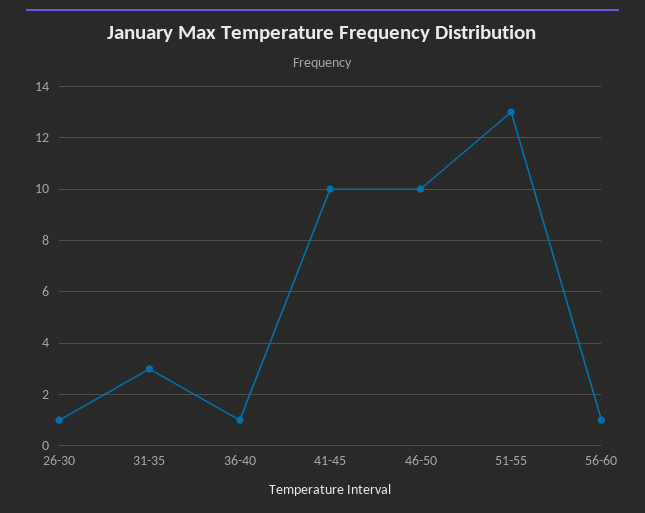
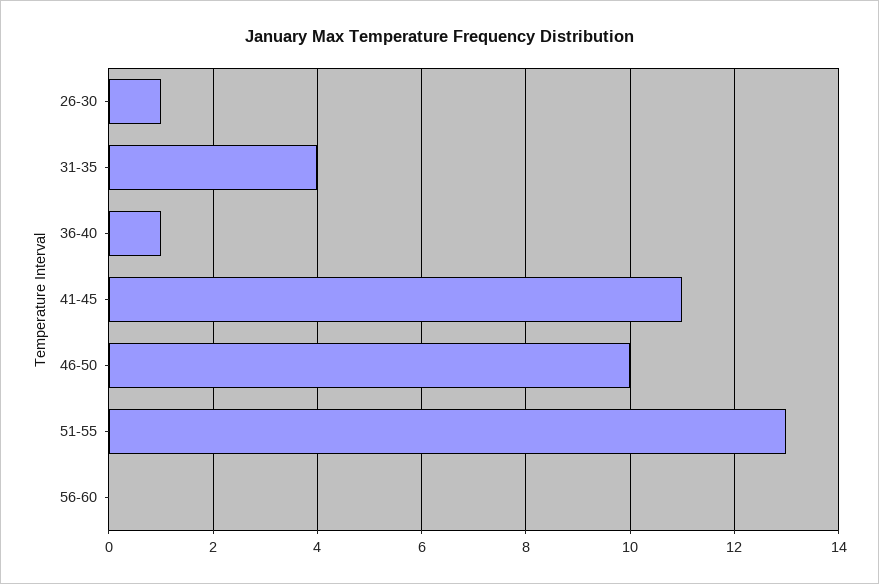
  {
    "26-30": 1,
-   "31-35": 3,
+   "31-35": 4,
    "36-40": 1,
-   "41-45": 10,
+   "41-45": 11,
    "46-50": 10,
    "51-55": 13,
-   "56-60": 1
+   "56-60": 0
  }

